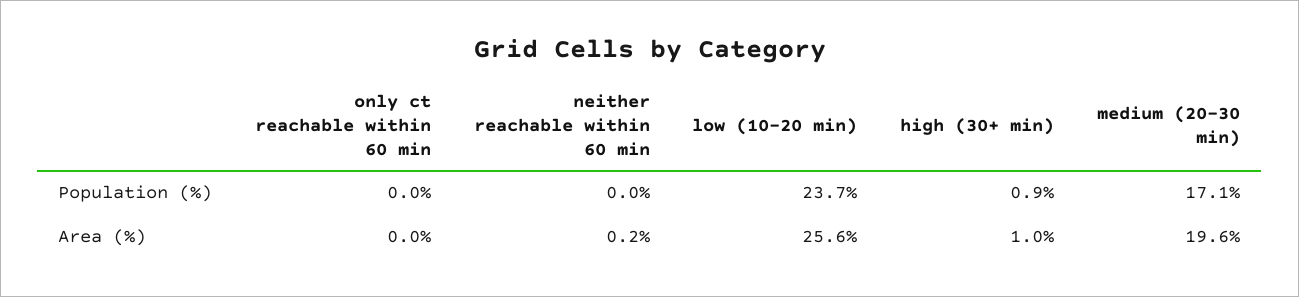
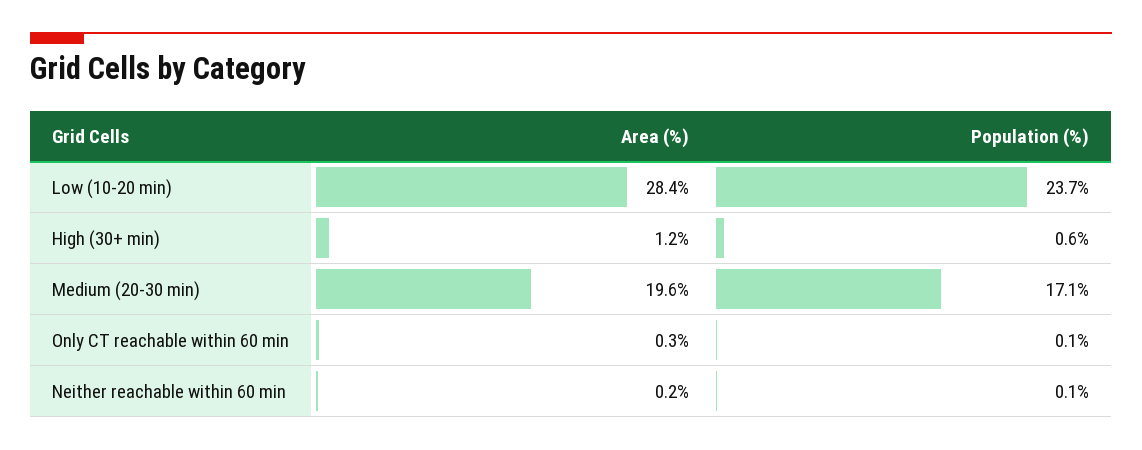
  {
    "only ct reachable within 60 min": {
-     "Population (%)": 0,
+     "Population (%)": 0.1,
-     "Area (%)": 0
+     "Area (%)": 0.3
    },
    "neither reachable within 60 min": {
-     "Population (%)": 0,
+     "Population (%)": 0.1,
      "Area (%)": 0.2
    },
    "low (10-20 min)": {
      "Population (%)": 23.7,
-     "Area (%)": 25.6
+     "Area (%)": 28.4
    },
    "high (30+ min)": {
-     "Population (%)": 0.9,
+     "Population (%)": 0.6,
-     "Area (%)": 1
+     "Area (%)": 1.2
    },
    "medium (20-30 min)": {
      "Population (%)": 17.1,
      "Area (%)": 19.6
    }
  }

